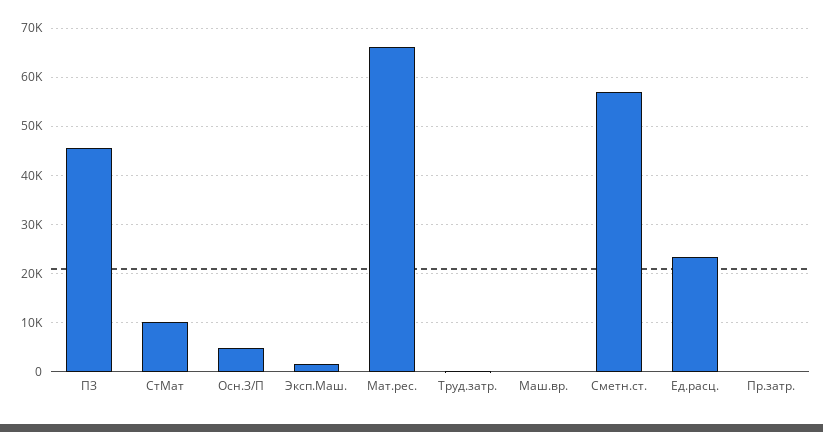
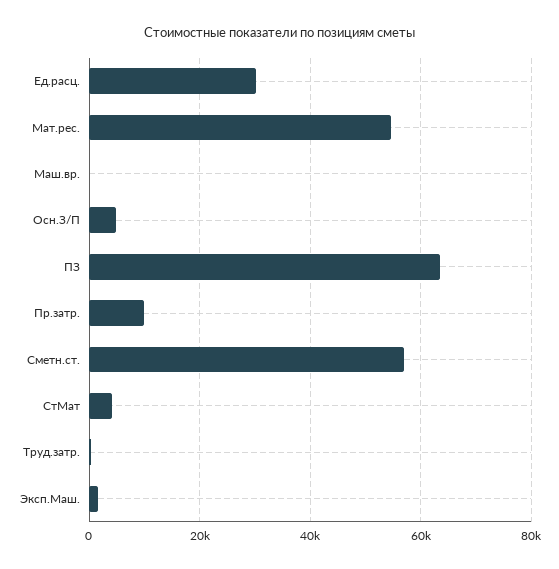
  {
-   "ПЗ": 46000,
+   "ПЗ": 64000,
-   "СтМат": 10000,
+   "СтМат": 4000,
    "Осн.З/П": 4000,
    "Эксп.Маш.": 2000,
-   "Мат.рес.": 66000,
+   "Мат.рес.": 54000,
    "Труд.затр.": 0,
    "Маш.вр.": 0,
    "Сметн.ст.": 58000,
-   "Ед.расц.": 24000,
+   "Ед.расц.": 30000,
-   "Пр.затр.": 0
+   "Пр.затр.": 10000
  }

